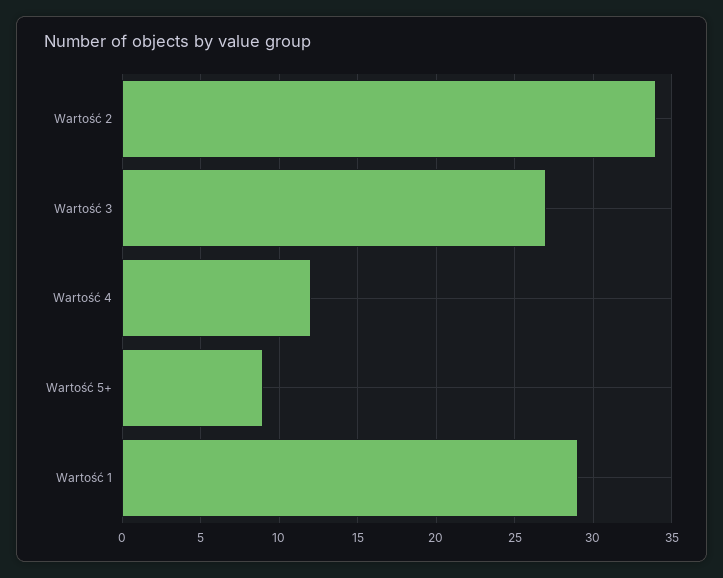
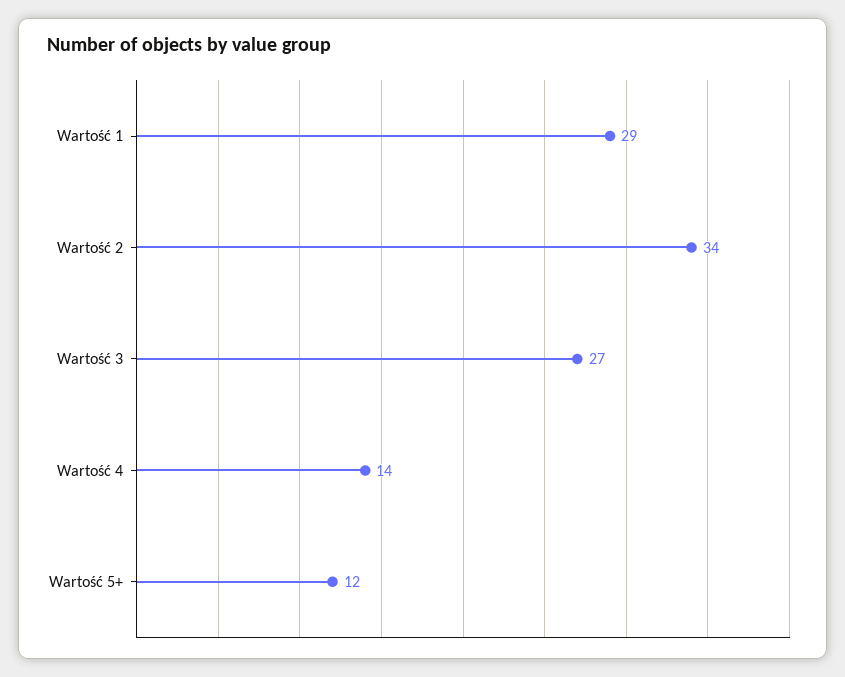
  {
    "Wartość 2": 34,
    "Wartość 3": 27,
-   "Wartość 4": 12,
+   "Wartość 4": 14,
-   "Wartość 5+": 9,
+   "Wartość 5+": 12,
    "Wartość 1": 29
  }

